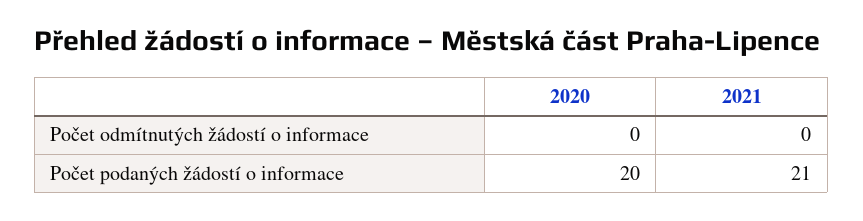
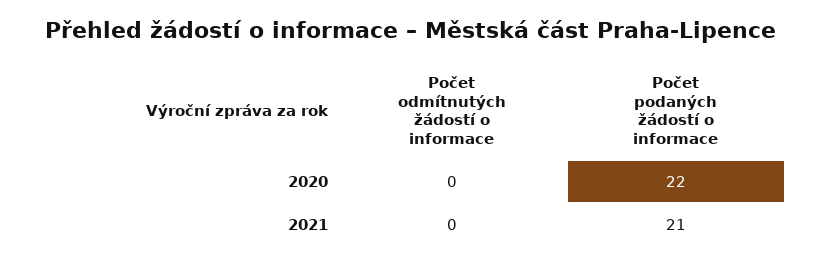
  {
    "2020": {
      "Počet odmítnutých žádostí o informace": 0,
-     "Počet podaných žádostí o informace": 20
+     "Počet podaných žádostí o informace": 22
    },
    "2021": {
      "Počet odmítnutých žádostí o informace": 0,
      "Počet podaných žádostí o informace": 21
    }
  }

